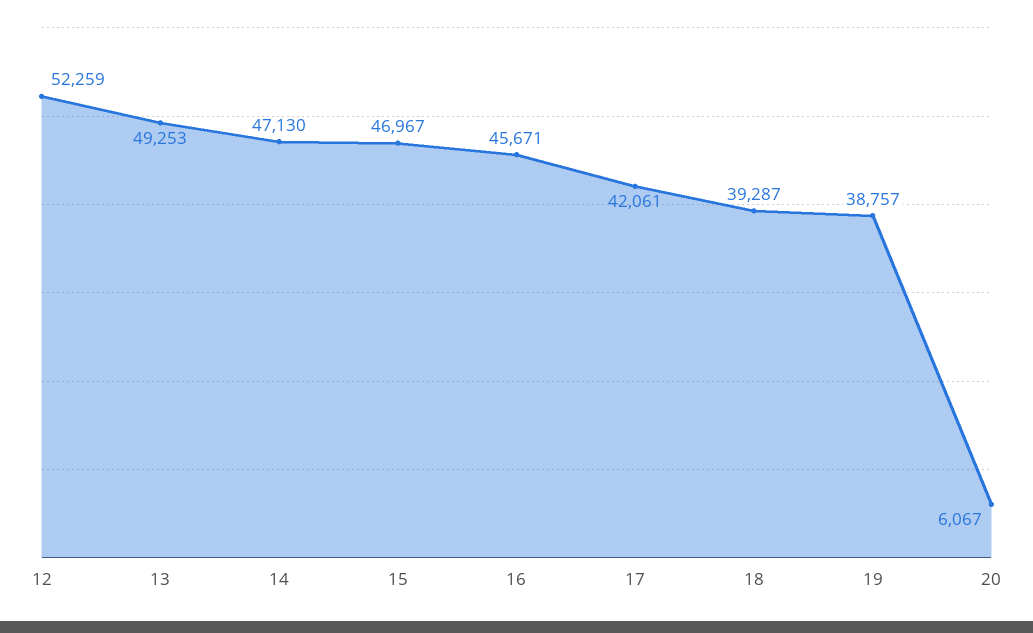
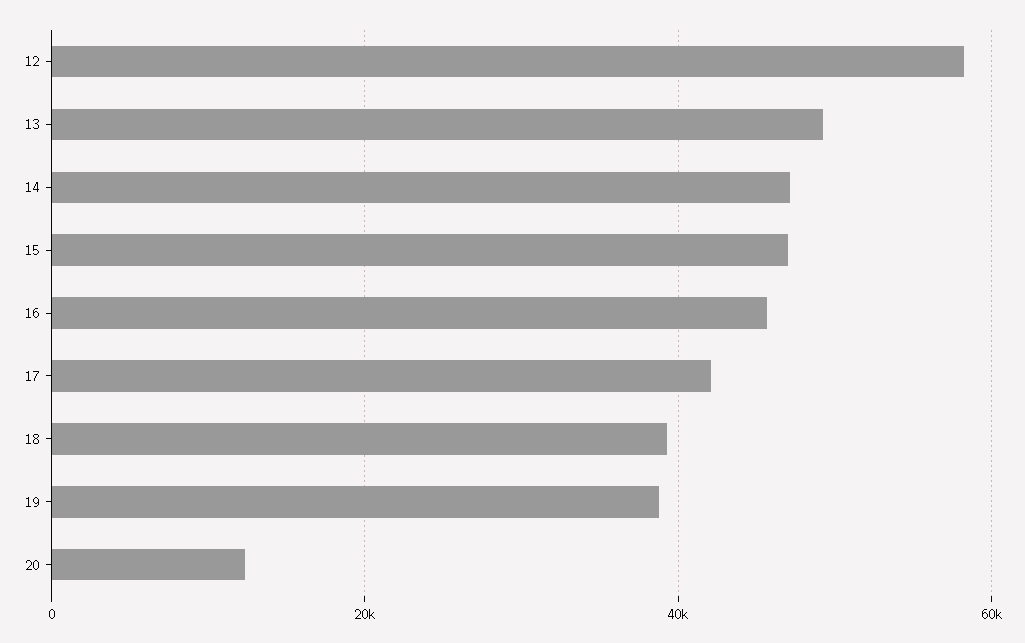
  {
-   "12": 52259,
+   "12": 58000,
    "13": 49253,
    "14": 47130,
    "15": 46967,
    "16": 45671,
    "17": 42061,
    "18": 39287,
    "19": 38757,
-   "20": 6067
+   "20": 12000
  }

